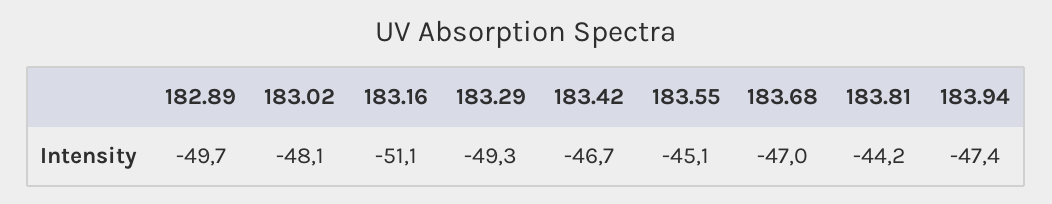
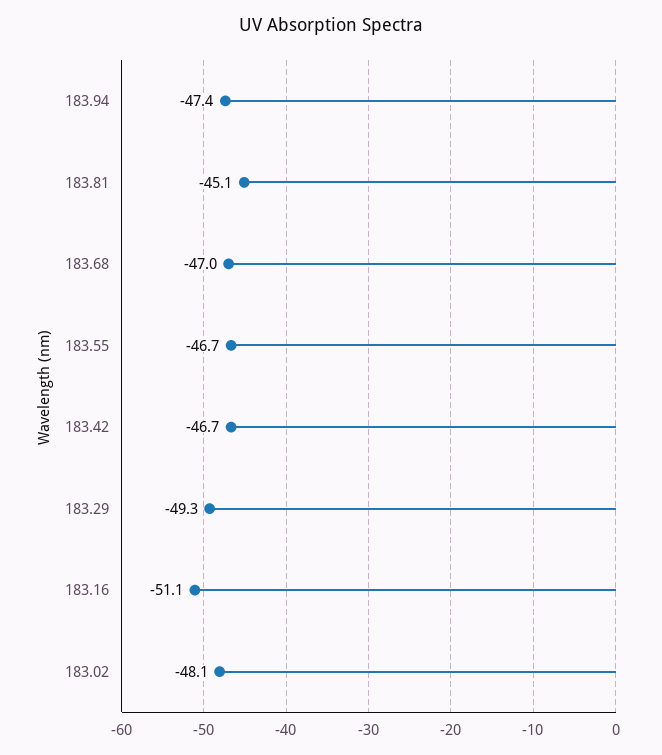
  {
-   "182.89": -49.7,
    "183.02": -48.1,
    "183.16": -51.1,
    "183.29": -49.3,
    "183.42": -46.7,
-   "183.55": -45.1,
+   "183.55": -46.7,
    "183.68": -47,
-   "183.81": -44.2,
+   "183.81": -45.1,
    "183.94": -47.4
  }

